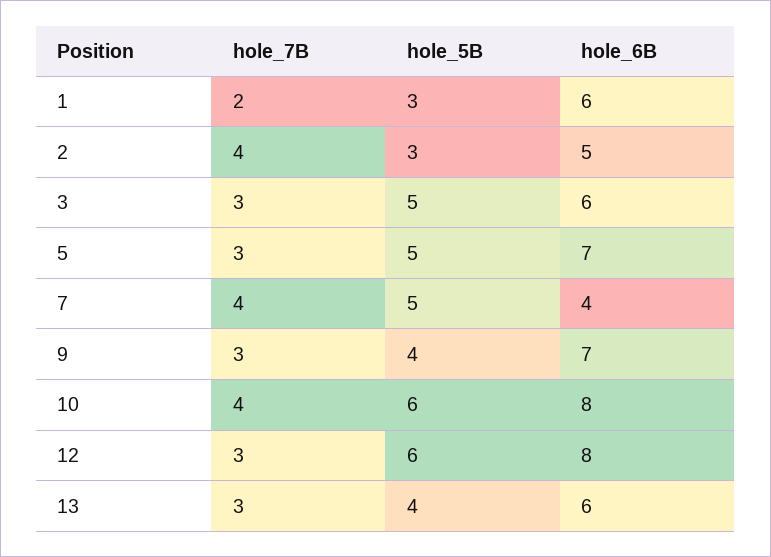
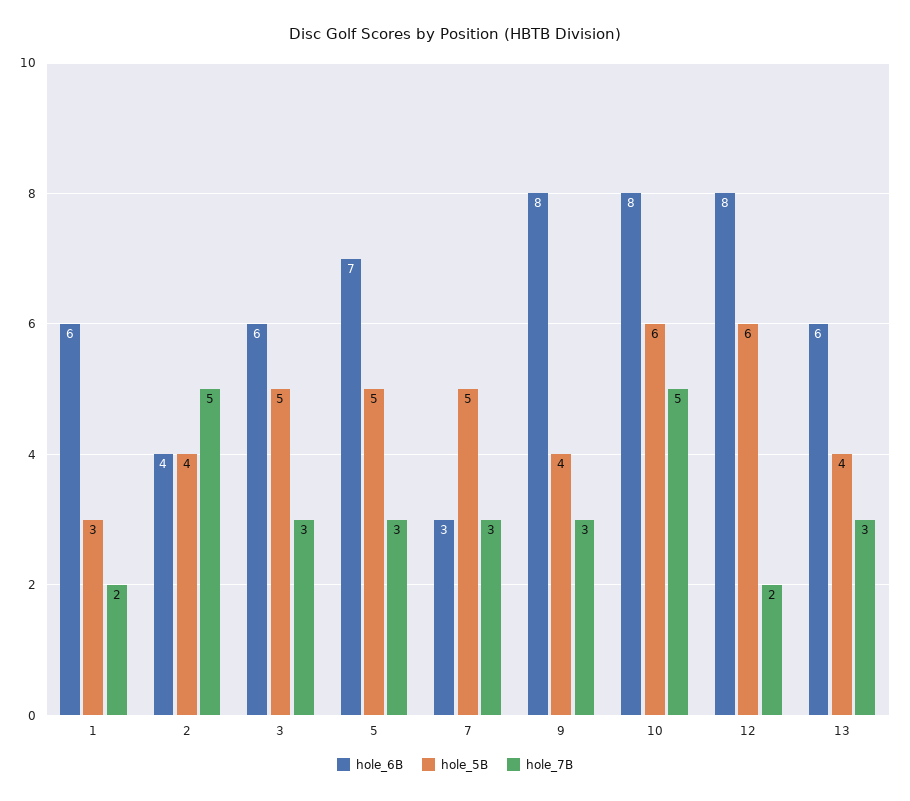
  {
    "hole_7B": {
      "1": 2,
-     "2": 4,
+     "2": 5,
      "3": 3,
      "5": 3,
-     "7": 4,
+     "7": 3,
      "9": 3,
-     "10": 4,
+     "10": 5,
-     "12": 3,
+     "12": 2,
      "13": 3
    },
    "hole_5B": {
      "1": 3,
-     "2": 3,
+     "2": 4,
      "3": 5,
      "5": 5,
      "7": 5,
      "9": 4,
      "10": 6,
      "12": 6,
      "13": 4
    },
    "hole_6B": {
      "1": 6,
-     "2": 5,
+     "2": 4,
      "3": 6,
      "5": 7,
-     "7": 4,
+     "7": 3,
-     "9": 7,
+     "9": 8,
      "10": 8,
      "12": 8,
      "13": 6
    }
  }

